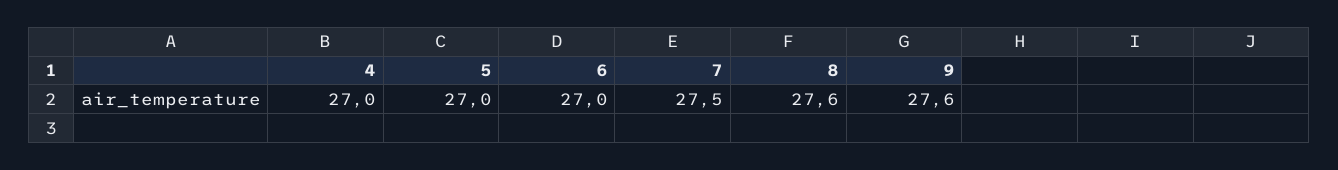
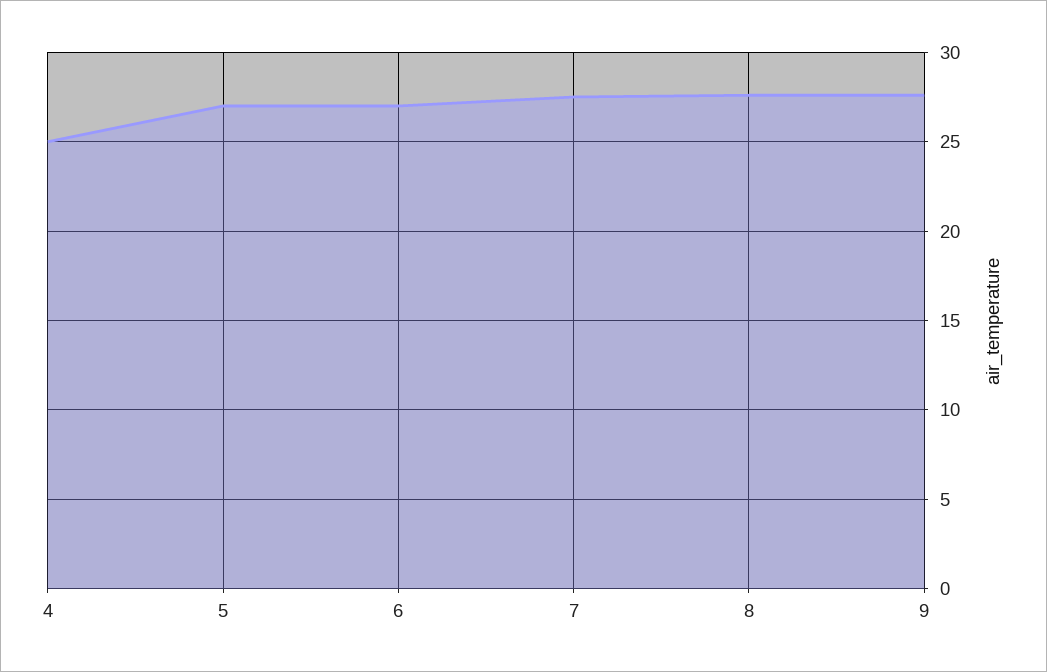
  {
-   "4": 27,
+   "4": 25,
    "5": 27,
    "6": 27,
    "7": 27.5,
    "8": 27.6,
    "9": 27.6
  }

